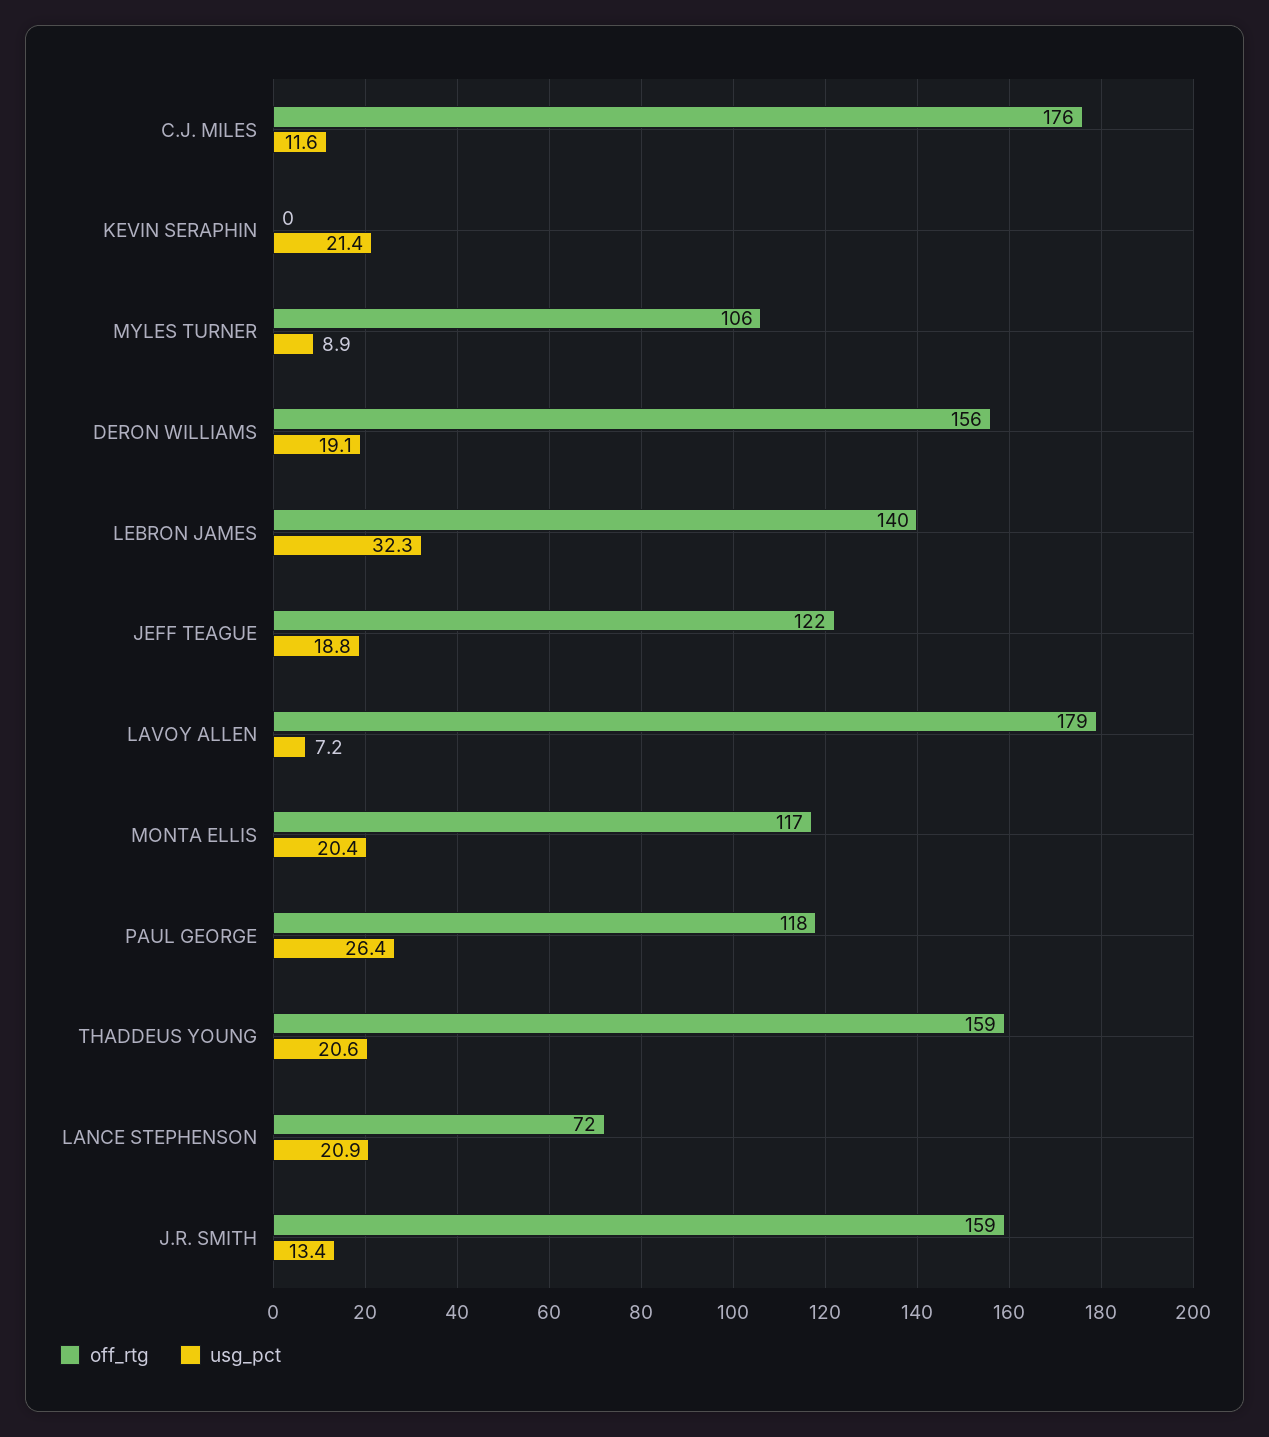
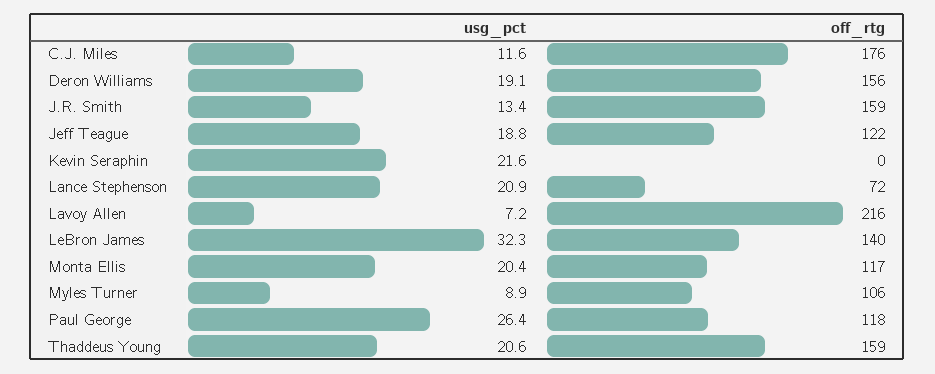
  {
    "off_rtg": {
      "C.J. MILES": 176,
      "KEVIN SERAPHIN": 0,
      "MYLES TURNER": 106,
      "DERON WILLIAMS": 156,
      "LEBRON JAMES": 140,
      "JEFF TEAGUE": 122,
-     "LAVOY ALLEN": 179,
+     "LAVOY ALLEN": 216,
      "MONTA ELLIS": 117,
      "PAUL GEORGE": 118,
      "THADDEUS YOUNG": 159,
      "LANCE STEPHENSON": 72,
      "J.R. SMITH": 159
    },
    "usg_pct": {
      "C.J. MILES": 11.6,
-     "KEVIN SERAPHIN": 21.4,
+     "KEVIN SERAPHIN": 21.6,
      "MYLES TURNER": 8.9,
      "DERON WILLIAMS": 19.1,
      "LEBRON JAMES": 32.3,
      "JEFF TEAGUE": 18.8,
      "LAVOY ALLEN": 7.2,
      "MONTA ELLIS": 20.4,
      "PAUL GEORGE": 26.4,
      "THADDEUS YOUNG": 20.6,
      "LANCE STEPHENSON": 20.9,
      "J.R. SMITH": 13.4
    }
  }

